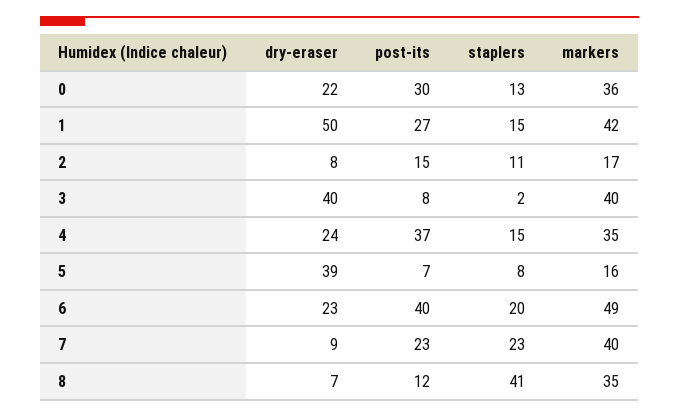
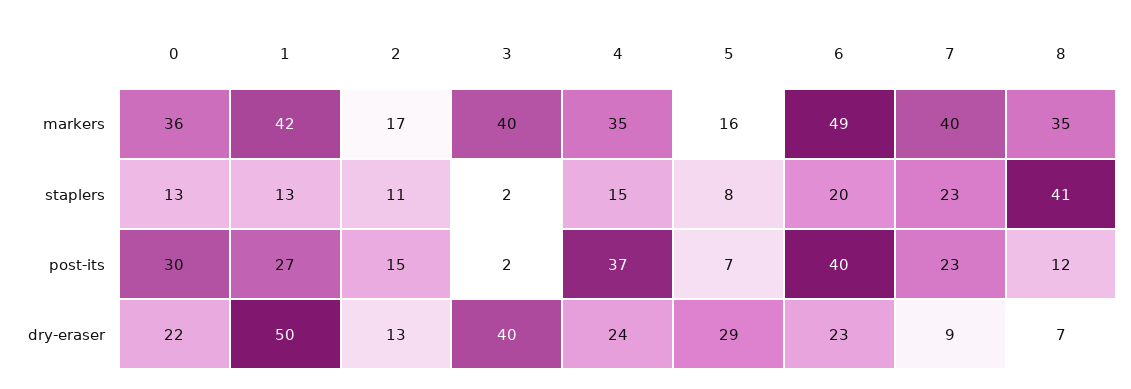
  {
    "dry-eraser": {
      "0": 22,
      "1": 50,
-     "2": 8,
+     "2": 13,
      "3": 40,
      "4": 24,
-     "5": 39,
+     "5": 29,
      "6": 23,
      "7": 9,
      "8": 7
    },
    "post-its": {
      "0": 30,
      "1": 27,
      "2": 15,
-     "3": 8,
+     "3": 2,
      "4": 37,
      "5": 7,
      "6": 40,
      "7": 23,
      "8": 12
    },
    "staplers": {
      "0": 13,
-     "1": 15,
+     "1": 13,
      "2": 11,
      "3": 2,
      "4": 15,
      "5": 8,
      "6": 20,
      "7": 23,
      "8": 41
    },
    "markers": {
      "0": 36,
      "1": 42,
      "2": 17,
      "3": 40,
      "4": 35,
      "5": 16,
      "6": 49,
      "7": 40,
      "8": 35
    }
  }

